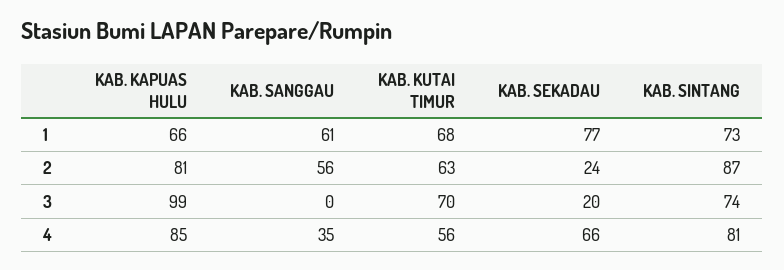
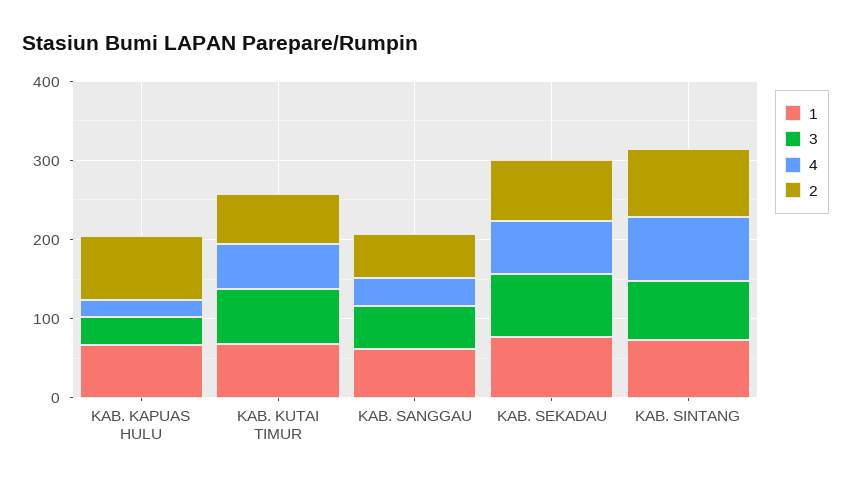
  {
    "1": {
      "KAB. KAPUAS HULU": 66,
      "KAB. SANGGAU": 61,
      "KAB. KUTAI TIMUR": 68,
      "KAB. SEKADAU": 77,
      "KAB. SINTANG": 73
    },
    "2": {
      "KAB. KAPUAS HULU": 81,
      "KAB. SANGGAU": 56,
      "KAB. KUTAI TIMUR": 63,
-     "KAB. SEKADAU": 24,
+     "KAB. SEKADAU": 80,
      "KAB. SINTANG": 87
    },
    "3": {
-     "KAB. KAPUAS HULU": 99,
+     "KAB. KAPUAS HULU": 40,
-     "KAB. SANGGAU": 0,
+     "KAB. SANGGAU": 60,
      "KAB. KUTAI TIMUR": 70,
-     "KAB. SEKADAU": 20,
+     "KAB. SEKADAU": 80,
      "KAB. SINTANG": 74
    },
    "4": {
-     "KAB. KAPUAS HULU": 85,
+     "KAB. KAPUAS HULU": 20,
      "KAB. SANGGAU": 35,
      "KAB. KUTAI TIMUR": 56,
      "KAB. SEKADAU": 66,
      "KAB. SINTANG": 81
    }
  }

